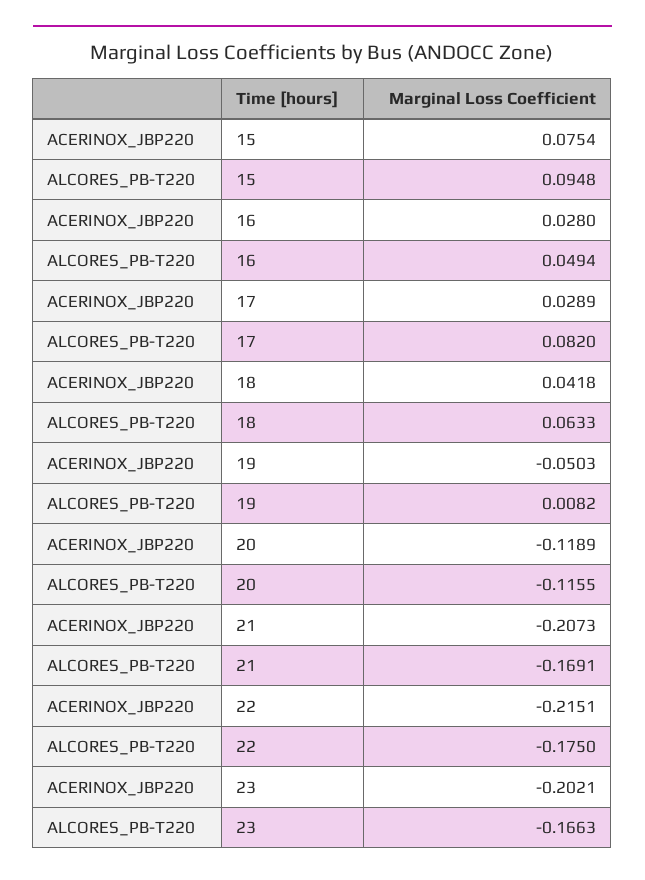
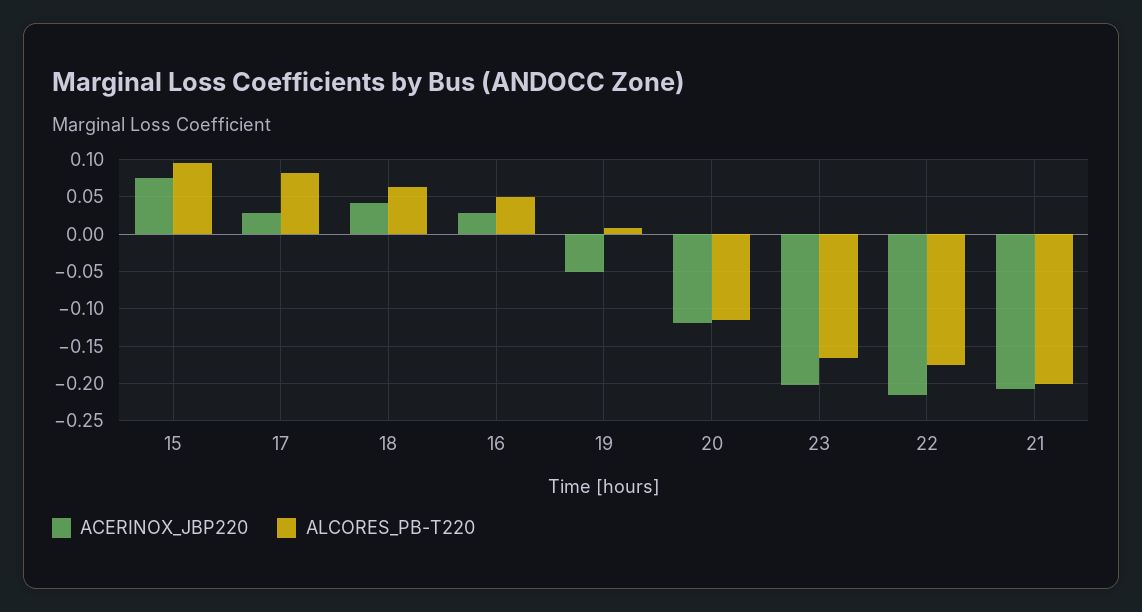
  {
    "ACERINOX_JBP220": {
      "15": 0.0754,
      "16": 0.028,
      "17": 0.0289,
      "18": 0.0418,
      "19": -0.0503,
      "20": -0.1189,
      "21": -0.2073,
      "22": -0.2151,
      "23": -0.2021
    },
    "ALCORES_PB-T220": {
      "15": 0.0948,
      "16": 0.0494,
      "17": 0.082,
      "18": 0.0633,
      "19": 0.0082,
      "20": -0.1155,
-     "21": -0.1691,
+     "21": -0.2,
      "22": -0.175,
      "23": -0.1663
    }
  }

